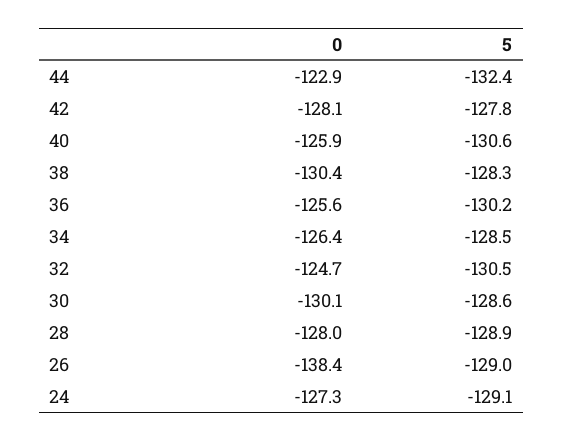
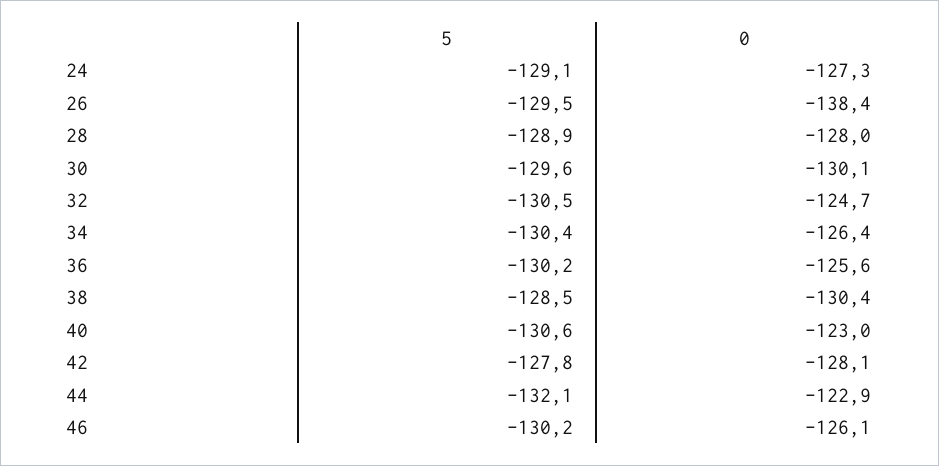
  {
    "0": {
      "44": -122.9,
      "42": -128.1,
-     "40": -125.9,
+     "40": -123,
      "38": -130.4,
      "36": -125.6,
      "34": -126.4,
      "32": -124.7,
      "30": -130.1,
      "28": -128,
      "26": -138.4,
-     "24": -127.3
+     "24": -127.3,
+     "46": -126.1
    },
    "5": {
-     "44": -132.4,
+     "44": -132.1,
      "42": -127.8,
      "40": -130.6,
-     "38": -128.3,
+     "38": -128.5,
      "36": -130.2,
-     "34": -128.5,
+     "34": -130.4,
      "32": -130.5,
-     "30": -128.6,
+     "30": -129.6,
      "28": -128.9,
-     "26": -129,
+     "26": -129.5,
-     "24": -129.1
+     "24": -129.1,
+     "46": -130.2
    }
  }

